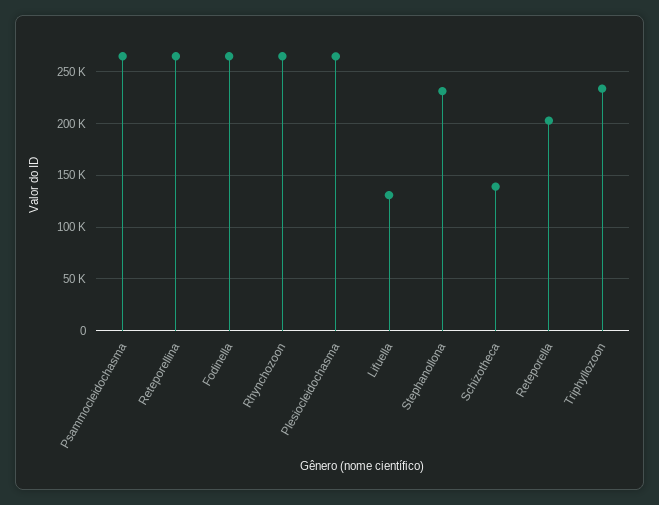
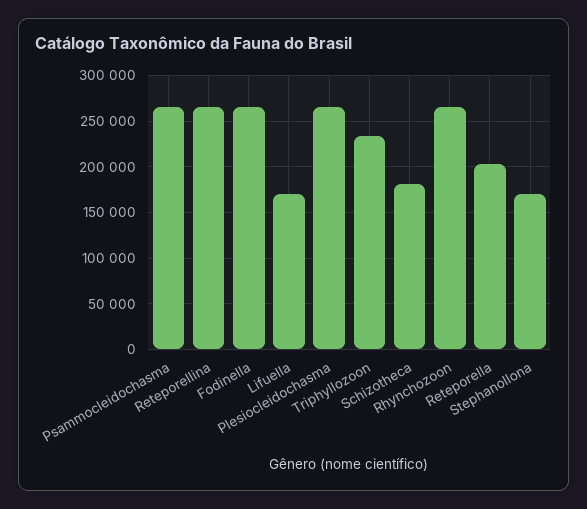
  {
    "Psammocleidochasma": 270000,
    "Reteporellina": 270000,
    "Fodinella": 270000,
    "Rhynchozoon": 270000,
    "Plesiocleidochasma": 270000,
-   "Lifuella": 130000,
+   "Lifuella": 170000,
-   "Stephanollona": 230000,
+   "Stephanollona": 170000,
-   "Schizotheca": 140000,
+   "Schizotheca": 180000,
    "Reteporella": 200000,
    "Triphyllozoon": 230000
  }

